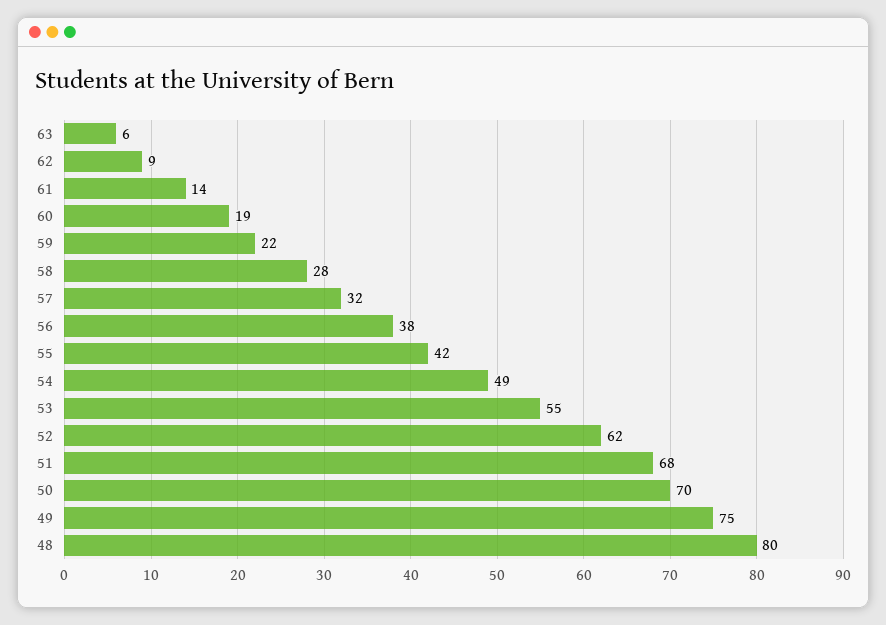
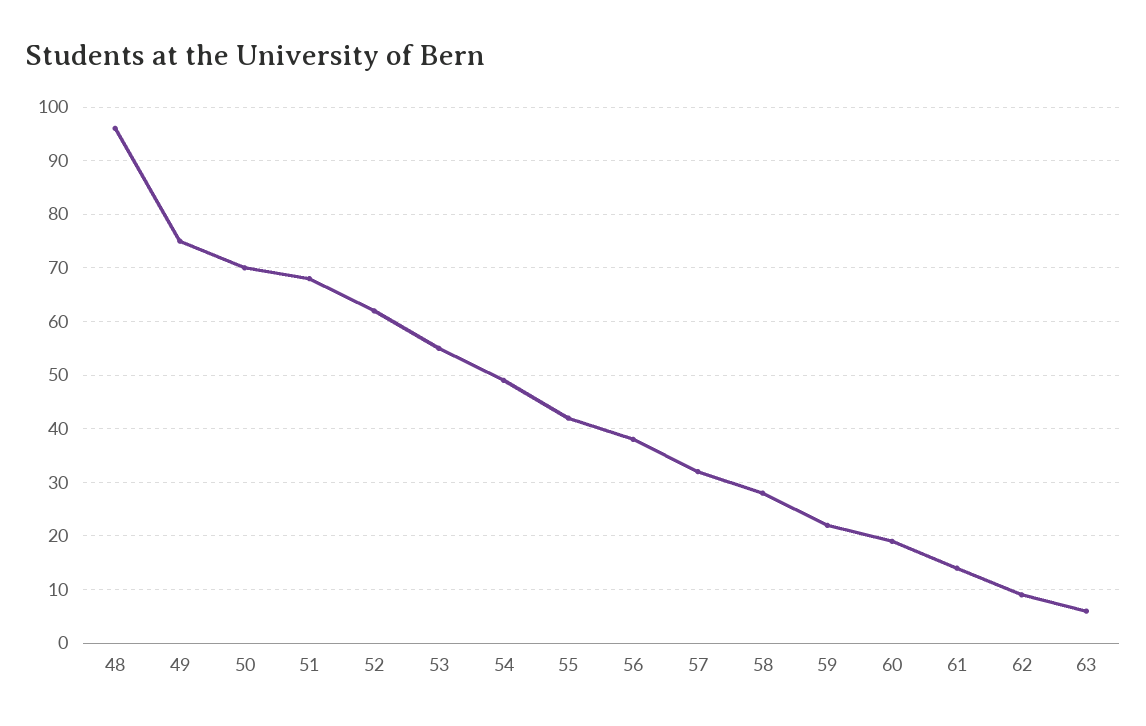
  {
    "63": 6,
    "62": 9,
    "61": 14,
    "60": 19,
    "59": 22,
    "58": 28,
    "57": 32,
    "56": 38,
    "55": 42,
    "54": 49,
    "53": 55,
    "52": 62,
    "51": 68,
    "50": 70,
    "49": 75,
-   "48": 80
+   "48": 95
  }

